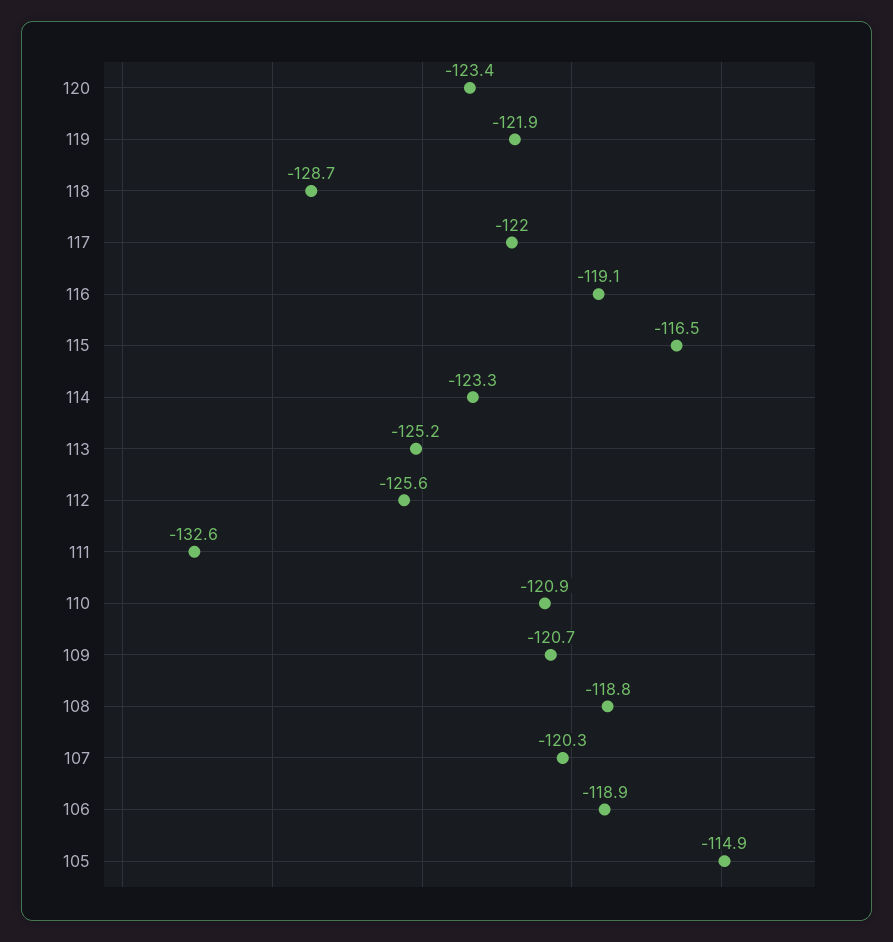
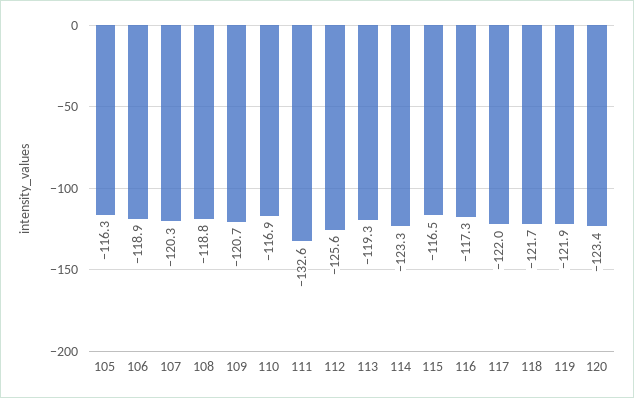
  {
    "120": -123.4,
    "119": -121.9,
-   "118": -128.7,
+   "118": -121.7,
    "117": -122,
-   "116": -119.1,
+   "116": -117.3,
    "115": -116.5,
    "114": -123.3,
-   "113": -125.2,
+   "113": -119.3,
    "112": -125.6,
    "111": -132.6,
-   "110": -120.9,
+   "110": -116.9,
    "109": -120.7,
    "108": -118.8,
    "107": -120.3,
    "106": -118.9,
-   "105": -114.9
+   "105": -116.3
  }

